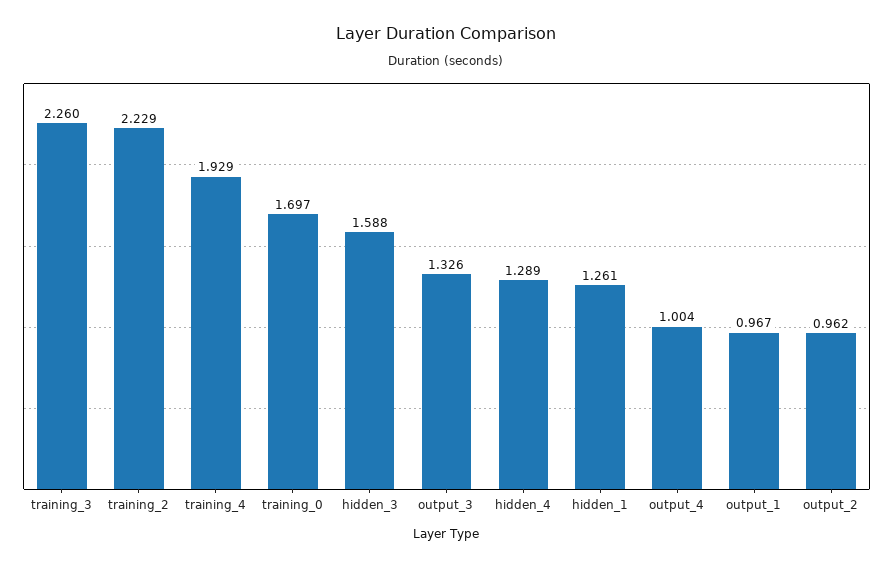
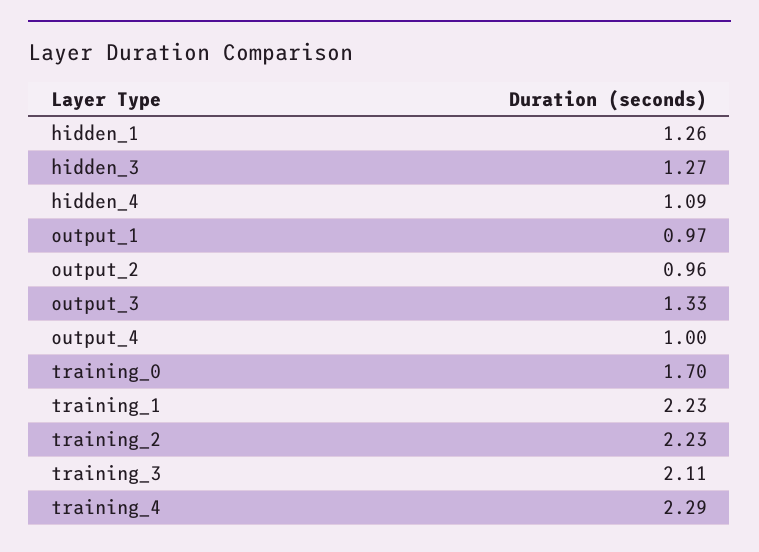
  {
-   "training_3": 2.26,
+   "training_3": 2.11,
    "training_2": 2.229,
-   "training_4": 1.929,
+   "training_4": 2.29,
    "training_0": 1.697,
-   "hidden_3": 1.588,
+   "hidden_3": 1.27,
    "output_3": 1.326,
-   "hidden_4": 1.289,
+   "hidden_4": 1.09,
    "hidden_1": 1.261,
    "output_4": 1.004,
    "output_1": 0.967,
-   "output_2": 0.962
+   "output_2": 0.962,
+   "training_1": 2.23
  }

